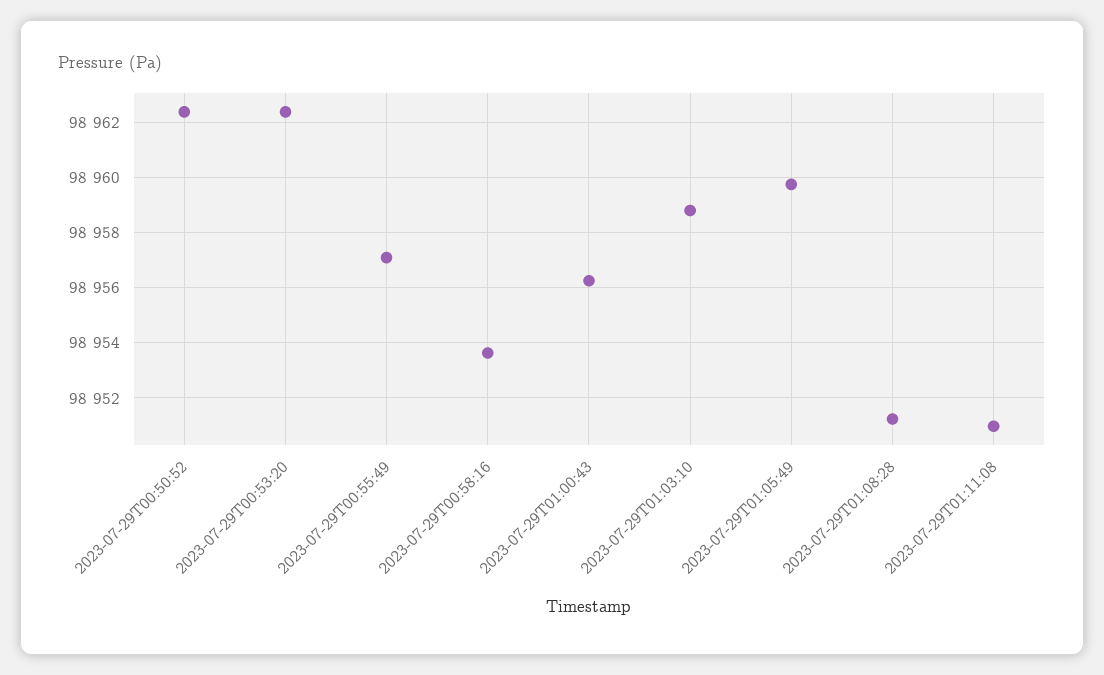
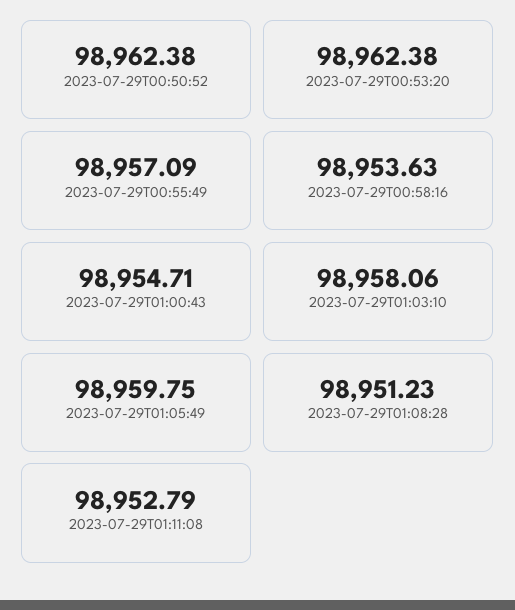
  {
    "2023-07-29T00:50:52": 98962.38,
    "2023-07-29T00:53:20": 98962.38,
    "2023-07-29T00:55:49": 98957.09,
    "2023-07-29T00:58:16": 98953.63,
-   "2023-07-29T01:00:43": 98956.25,
+   "2023-07-29T01:00:43": 98954.71,
-   "2023-07-29T01:03:10": 98958.75,
+   "2023-07-29T01:03:10": 98958.06,
    "2023-07-29T01:05:49": 98959.75,
    "2023-07-29T01:08:28": 98951.23,
-   "2023-07-29T01:11:08": 98951
+   "2023-07-29T01:11:08": 98952.79
  }

